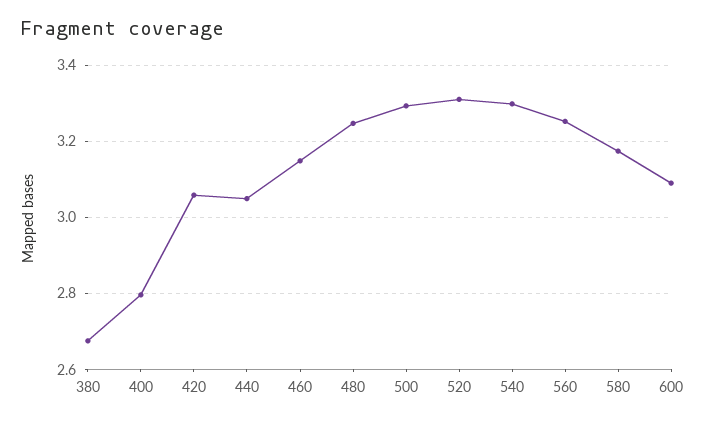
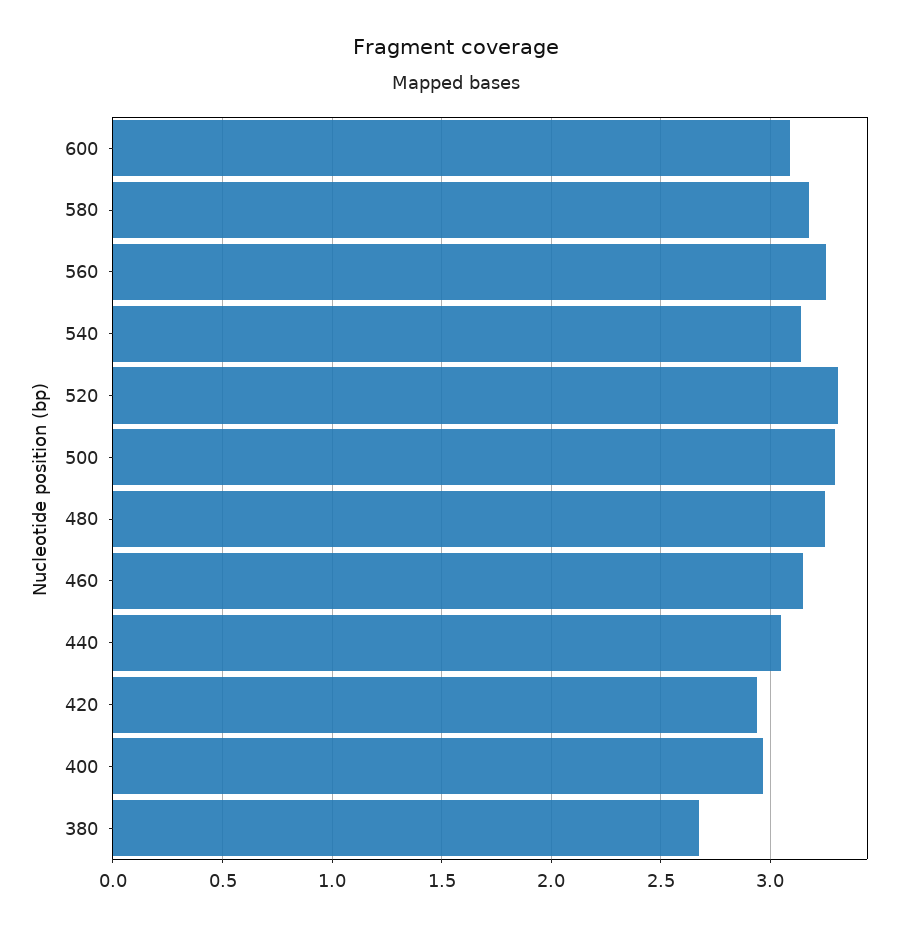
  {
    "380": 2.68,
-   "400": 2.8,
+   "400": 2.95,
-   "420": 3.06,
+   "420": 2.95,
    "440": 3.04,
    "460": 3.14,
    "480": 3.24,
    "500": 3.3,
    "520": 3.32,
-   "540": 3.3,
+   "540": 3.15,
    "560": 3.26,
    "580": 3.18,
    "600": 3.1
  }

